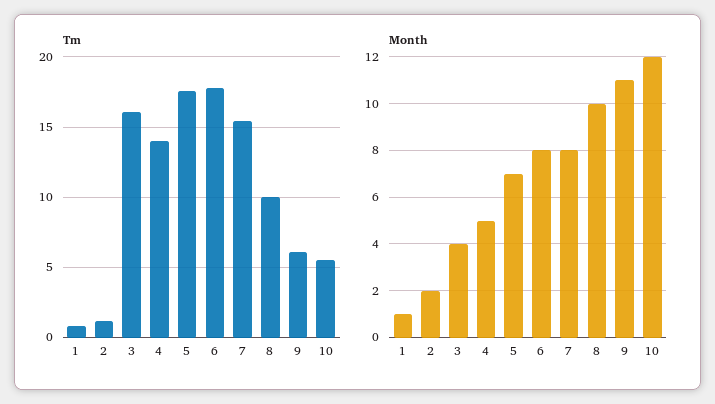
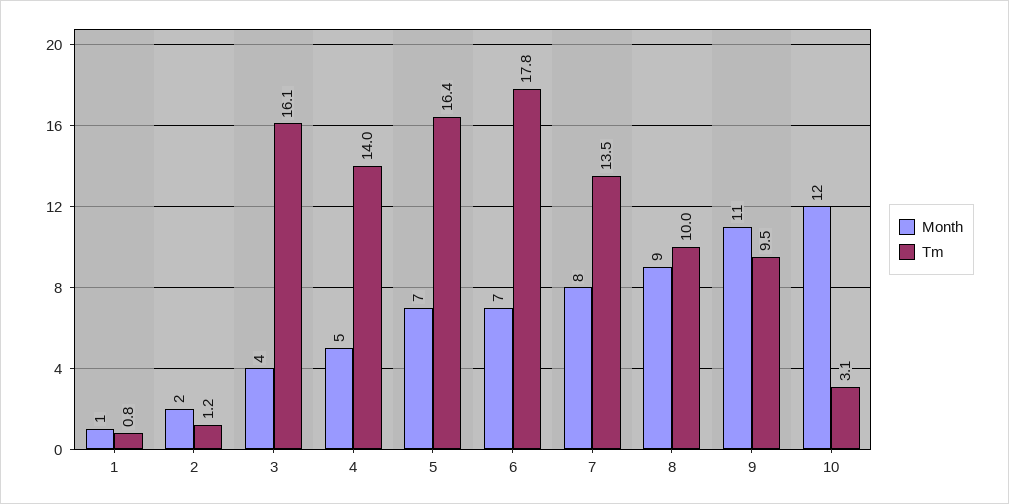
  {
    "Tm": {
      "1": 0.8,
      "2": 1.2,
      "3": 16.1,
      "4": 14,
-     "5": 17.5,
+     "5": 16.4,
      "6": 17.8,
-     "7": 15.5,
+     "7": 13.5,
      "8": 10,
-     "9": 6,
+     "9": 9.5,
-     "10": 5.5
+     "10": 3.1
    },
    "Month": {
      "1": 1,
      "2": 2,
      "3": 4,
      "4": 5,
      "5": 7,
-     "6": 8,
+     "6": 7,
      "7": 8,
-     "8": 10,
+     "8": 9,
      "9": 11,
      "10": 12
    }
  }

